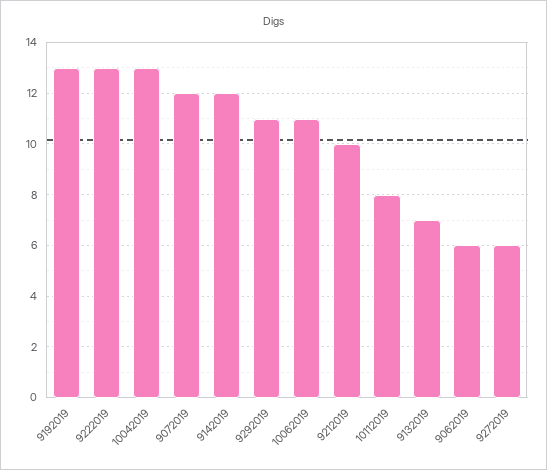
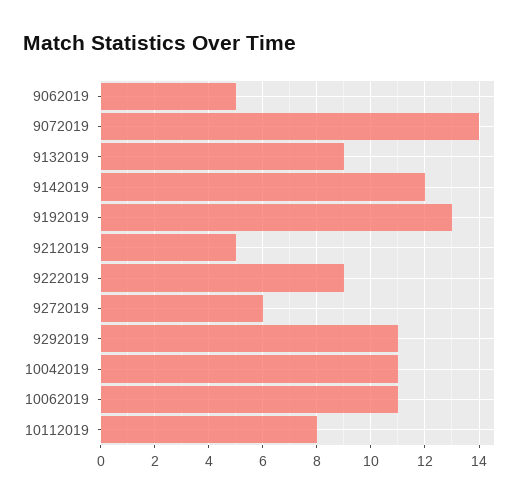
  {
    "9192019": 13,
-   "9222019": 13,
+   "9222019": 9,
-   "10042019": 13,
+   "10042019": 11,
-   "9072019": 12,
+   "9072019": 14,
    "9142019": 12,
    "9292019": 11,
    "10062019": 11,
-   "9212019": 10,
+   "9212019": 5,
    "10112019": 8,
-   "9132019": 7,
+   "9132019": 9,
-   "9062019": 6,
+   "9062019": 5,
    "9272019": 6
  }

